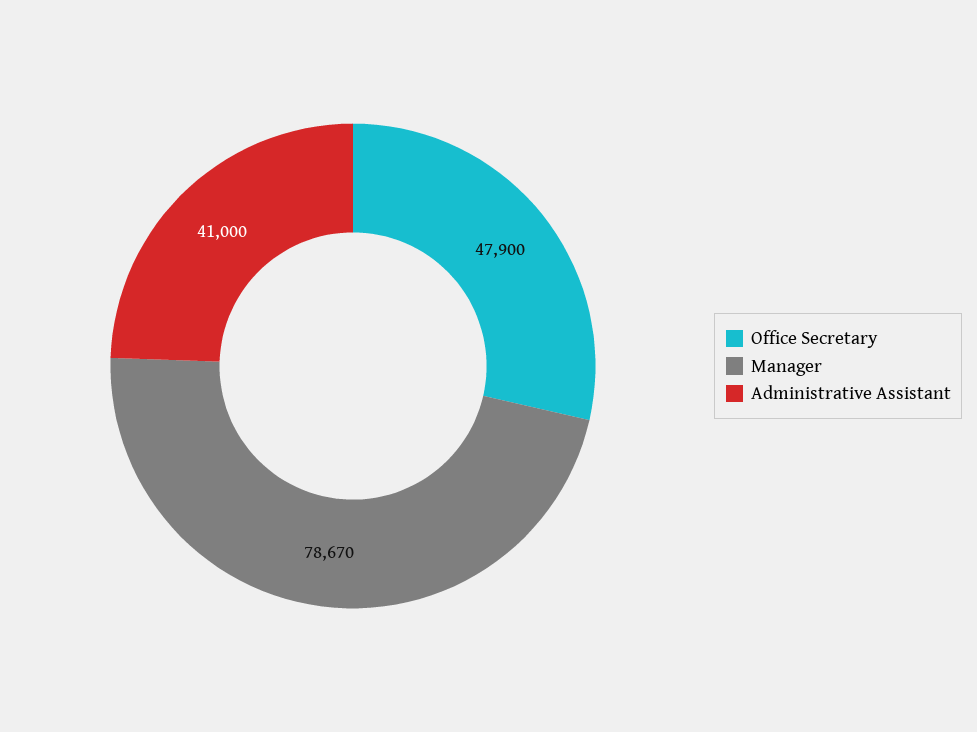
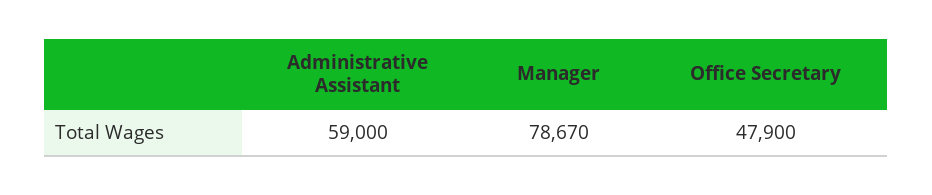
  {
    "Office Secretary": 47900,
    "Manager": 78670,
-   "Administrative Assistant": 41000
+   "Administrative Assistant": 59000
  }

